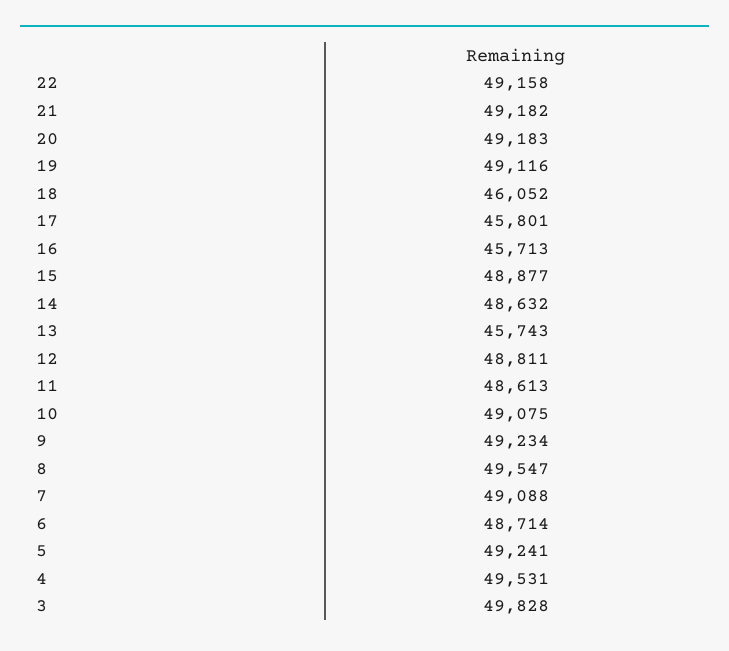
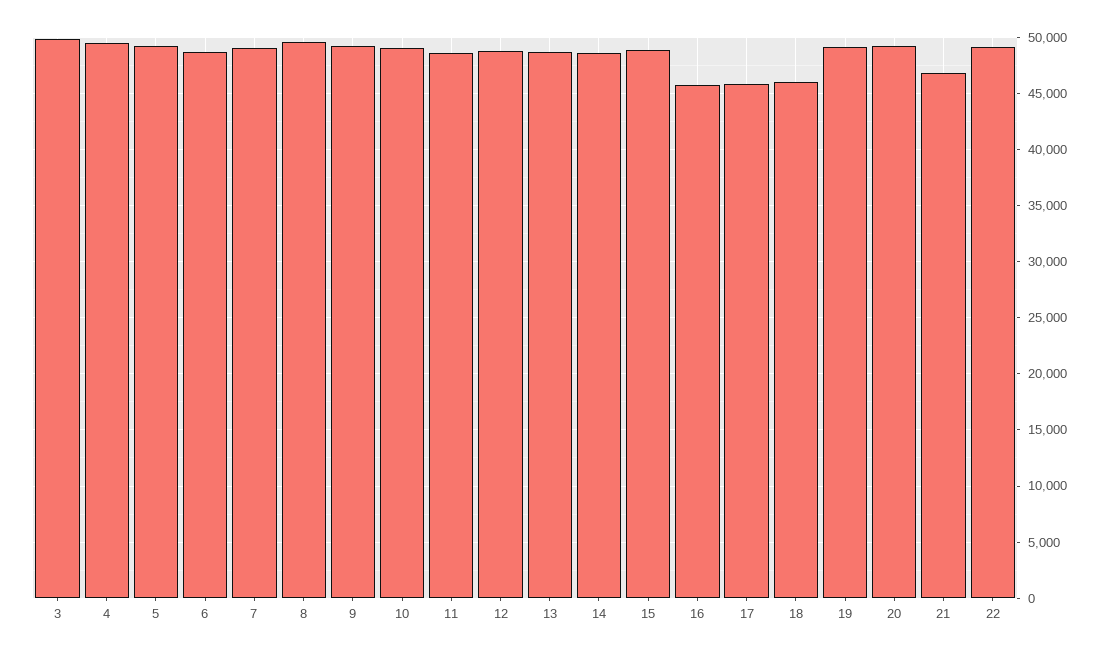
  {
    "22": 49158,
-   "21": 49182,
+   "21": 47000,
    "20": 49183,
    "19": 49116,
    "18": 46052,
    "17": 45801,
    "16": 45713,
    "15": 48877,
    "14": 48632,
-   "13": 45743,
+   "13": 49000,
    "12": 48811,
    "11": 48613,
    "10": 49075,
    "9": 49234,
    "8": 49547,
    "7": 49088,
    "6": 48714,
    "5": 49241,
    "4": 49531,
    "3": 49828
  }

